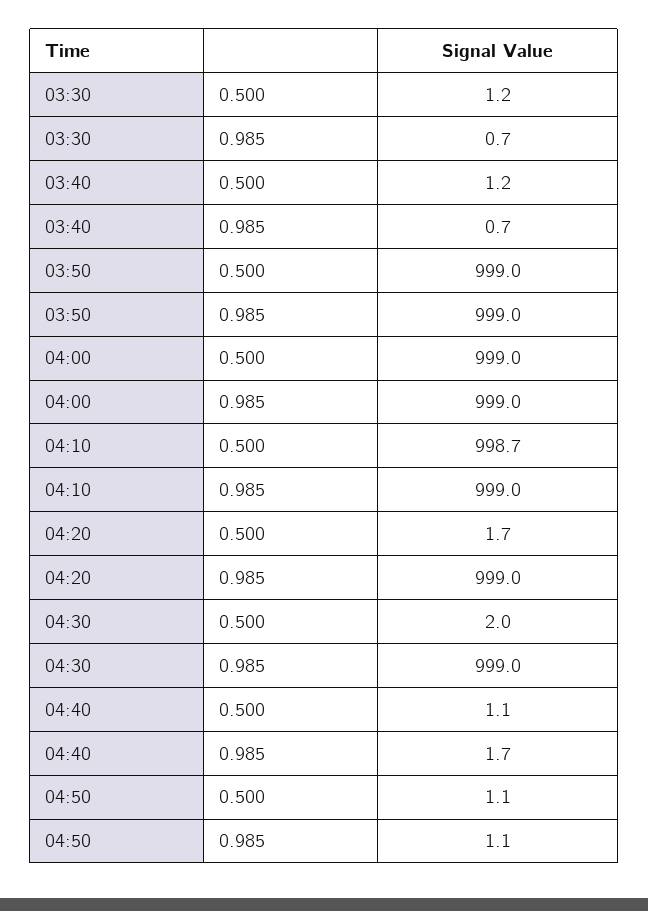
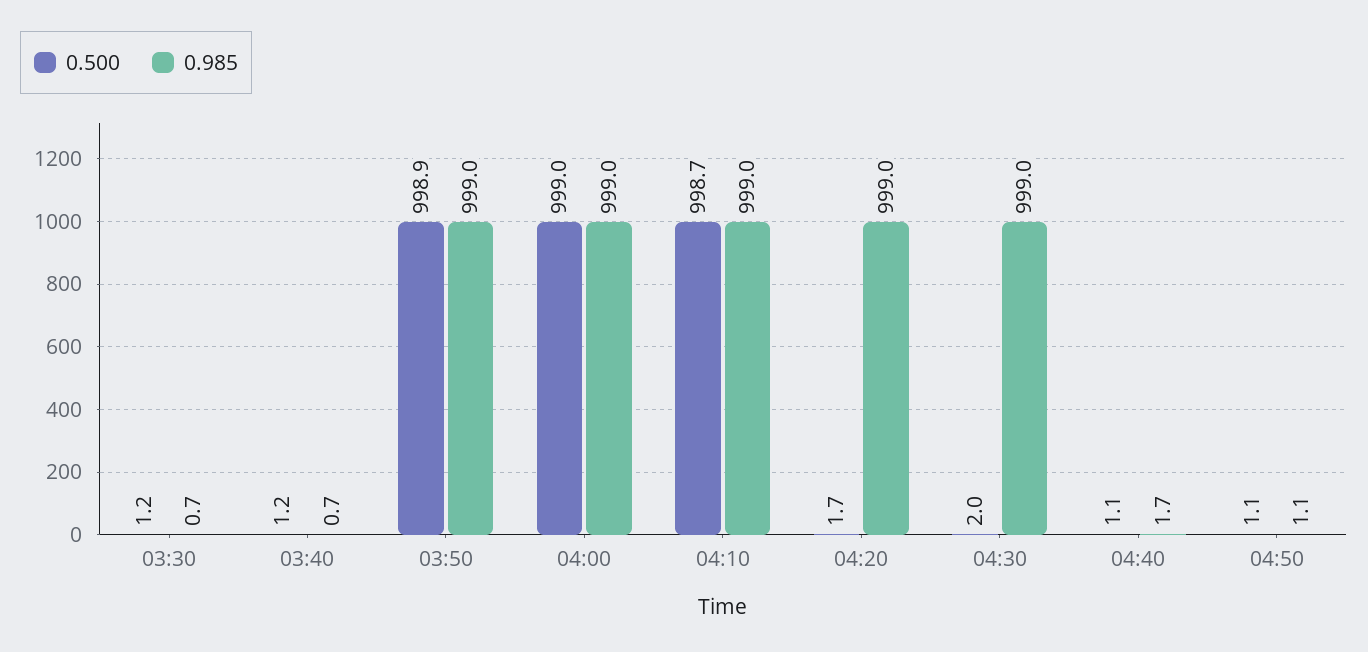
  {
    "0.500": {
      "03:30": 1.2,
      "03:40": 1.2,
-     "03:50": 999,
+     "03:50": 998.9,
      "04:00": 999,
      "04:10": 998.7,
      "04:20": 1.7,
      "04:30": 2,
      "04:40": 1.1,
      "04:50": 1.1
    },
    "0.985": {
      "03:30": 0.7,
      "03:40": 0.7,
      "03:50": 999,
      "04:00": 999,
      "04:10": 999,
      "04:20": 999,
      "04:30": 999,
      "04:40": 1.7,
      "04:50": 1.1
    }
  }

